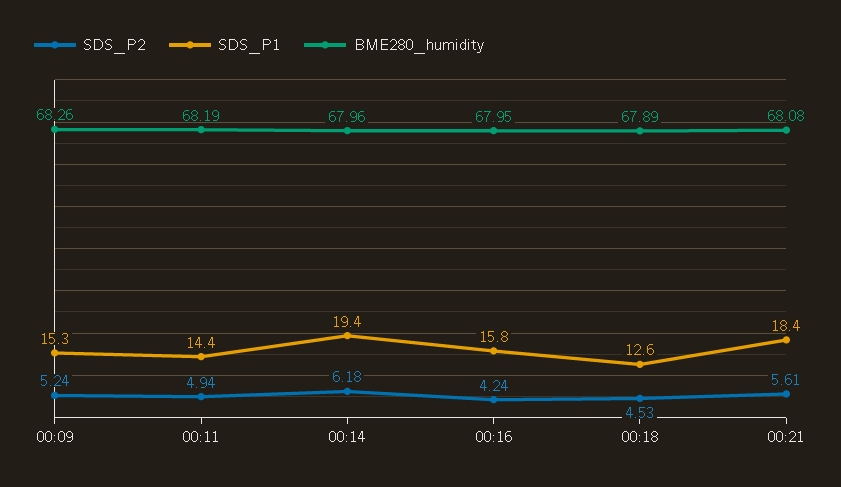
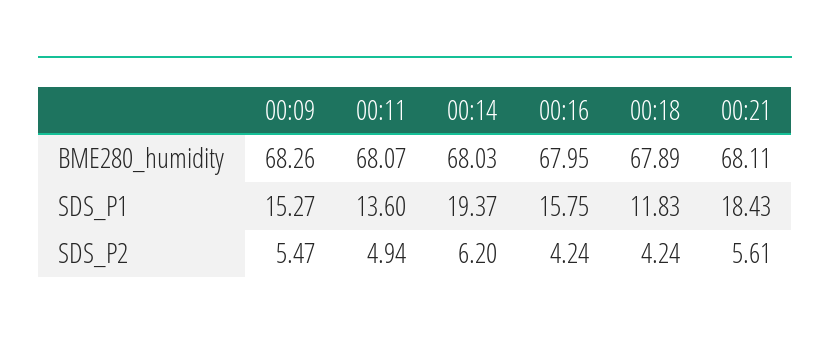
  {
    "SDS_P2": {
-     "00:09": 5.24,
+     "00:09": 5.47,
      "00:11": 4.94,
-     "00:14": 6.18,
+     "00:14": 6.2,
      "00:16": 4.24,
-     "00:18": 4.53,
+     "00:18": 4.24,
      "00:21": 5.61
    },
    "SDS_P1": {
      "00:09": 15.27,
-     "00:11": 14.4,
+     "00:11": 13.6,
      "00:14": 19.37,
      "00:16": 15.75,
-     "00:18": 12.6,
+     "00:18": 11.83,
      "00:21": 18.43
    },
    "BME280_humidity": {
      "00:09": 68.26,
-     "00:11": 68.19,
+     "00:11": 68.07,
-     "00:14": 67.96,
+     "00:14": 68.03,
      "00:16": 67.95,
      "00:18": 67.89,
-     "00:21": 68.08
+     "00:21": 68.11
    }
  }

